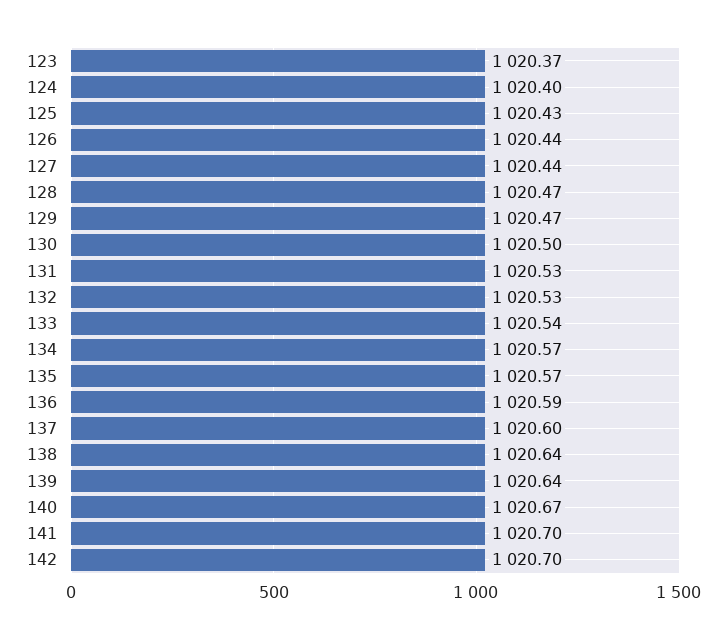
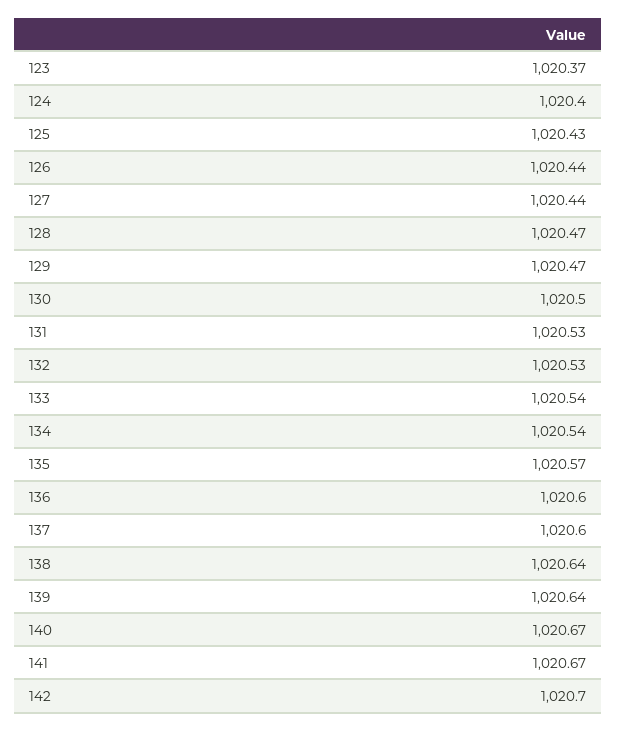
  {
    "123": 1020.37,
    "124": 1020.4,
    "125": 1020.43,
    "126": 1020.44,
    "127": 1020.44,
    "128": 1020.47,
    "129": 1020.47,
    "130": 1020.5,
    "131": 1020.53,
    "132": 1020.53,
    "133": 1020.54,
-   "134": 1020.57,
+   "134": 1020.54,
    "135": 1020.57,
-   "136": 1020.59,
+   "136": 1020.6,
    "137": 1020.6,
    "138": 1020.64,
    "139": 1020.64,
    "140": 1020.67,
-   "141": 1020.7,
+   "141": 1020.67,
    "142": 1020.7
  }

